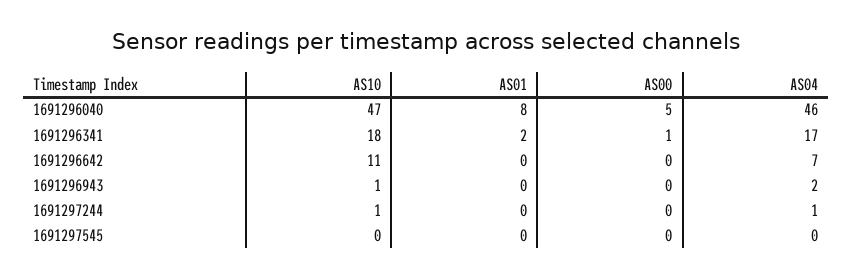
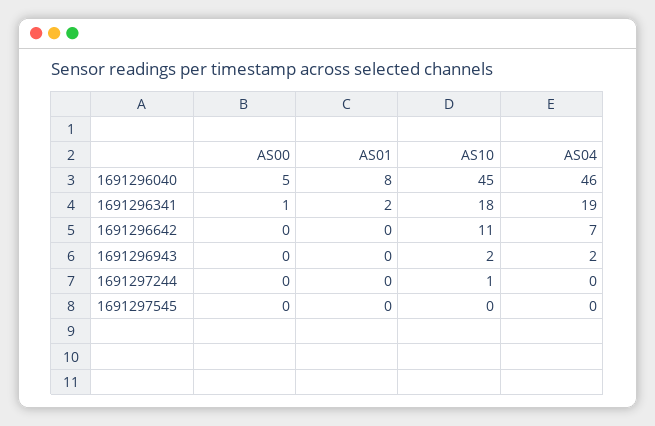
  {
    "AS10": {
-     "1691296040": 47,
+     "1691296040": 45,
      "1691296341": 18,
      "1691296642": 11,
-     "1691296943": 1,
+     "1691296943": 2,
      "1691297244": 1,
      "1691297545": 0
    },
    "AS01": {
      "1691296040": 8,
      "1691296341": 2,
      "1691296642": 0,
      "1691296943": 0,
      "1691297244": 0,
      "1691297545": 0
    },
    "AS00": {
      "1691296040": 5,
      "1691296341": 1,
      "1691296642": 0,
      "1691296943": 0,
      "1691297244": 0,
      "1691297545": 0
    },
    "AS04": {
      "1691296040": 46,
-     "1691296341": 17,
+     "1691296341": 19,
      "1691296642": 7,
      "1691296943": 2,
-     "1691297244": 1,
+     "1691297244": 0,
      "1691297545": 0
    }
  }

